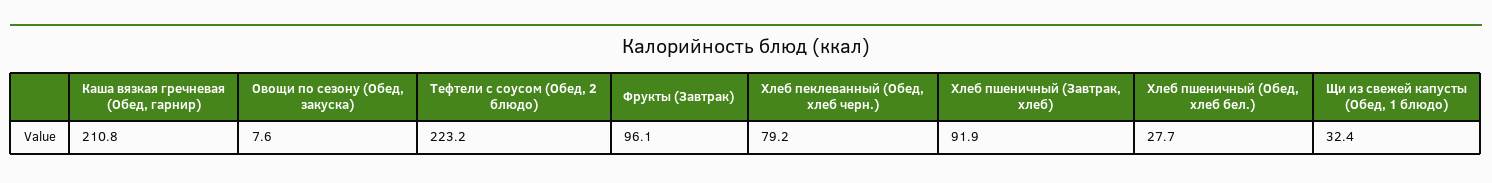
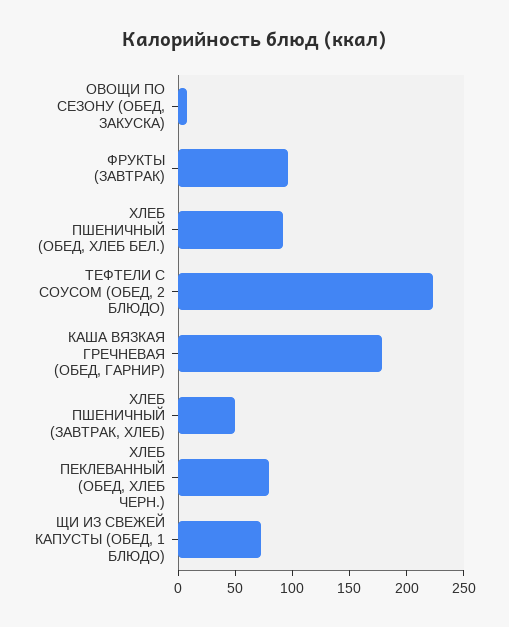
  {
-   "Каша вязкая гречневая (Обед, гарнир)": 210.8,
+   "Каша вязкая гречневая (Обед, гарнир)": 180,
    "Овощи по сезону (Обед, закуска)": 7.6,
    "Тефтели с соусом (Обед, 2 блюдо)": 223.2,
    "Фрукты (Завтрак)": 96.1,
    "Хлеб пеклеванный (Обед, хлеб черн.)": 79.2,
-   "Хлеб пшеничный (Завтрак, хлеб)": 91.9,
+   "Хлеб пшеничный (Завтрак, хлеб)": 50,
-   "Хлеб пшеничный (Обед, хлеб бел.)": 27.7,
+   "Хлеб пшеничный (Обед, хлеб бел.)": 90,
-   "Щи из свежей капусты (Обед, 1 блюдо)": 32.4
+   "Щи из свежей капусты (Обед, 1 блюдо)": 70
  }

